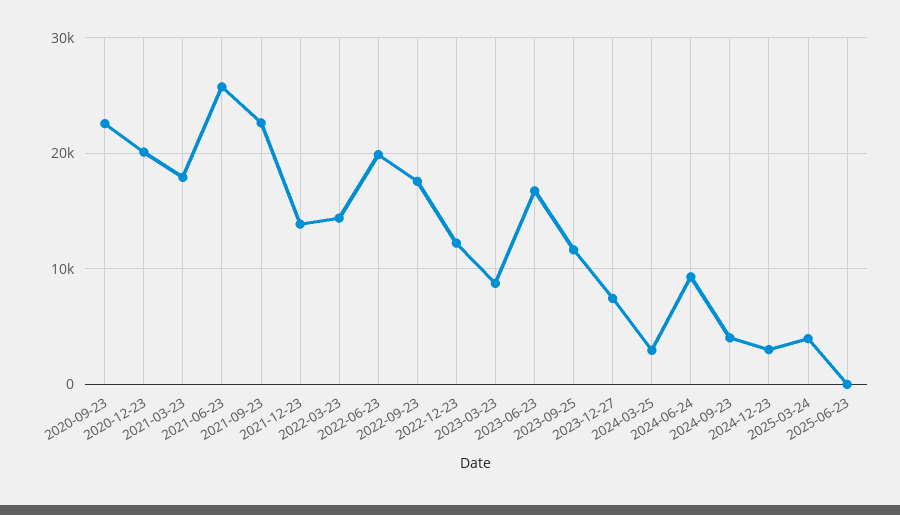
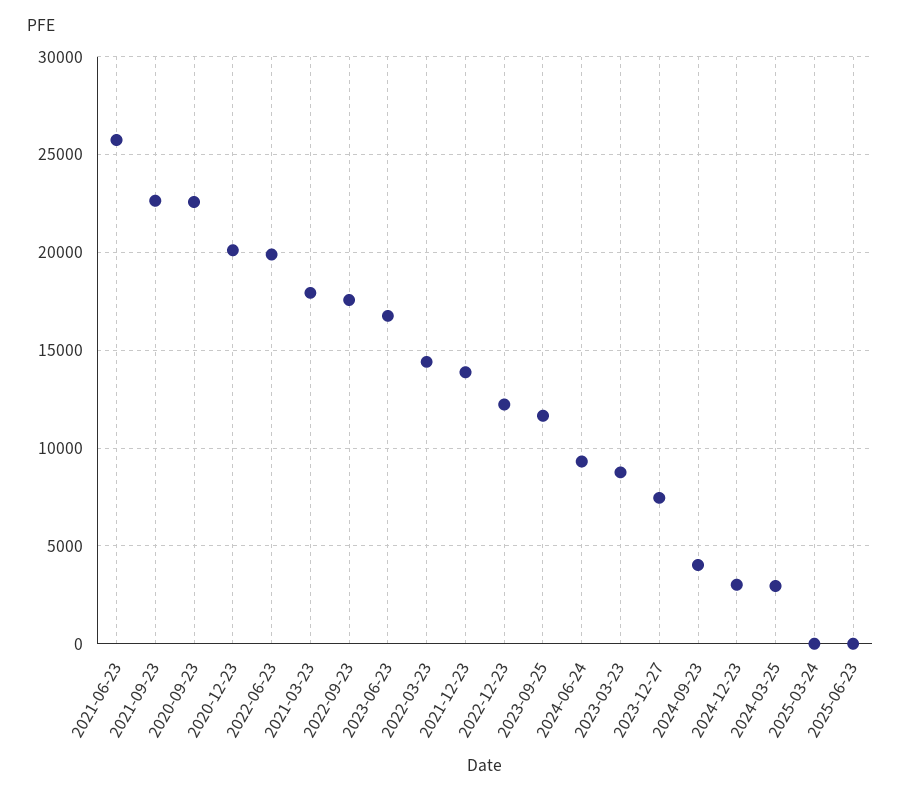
  {
    "2020-09-23": 22500,
    "2020-12-23": 20000,
    "2021-03-23": 18000,
    "2021-06-23": 25500,
    "2021-09-23": 22500,
    "2021-12-23": 14000,
    "2022-03-23": 14500,
    "2022-06-23": 20000,
    "2022-09-23": 17500,
    "2022-12-23": 12000,
    "2023-03-23": 9000,
    "2023-06-23": 17000,
    "2023-09-25": 11500,
    "2023-12-27": 7500,
    "2024-03-25": 3000,
    "2024-06-24": 9500,
    "2024-09-23": 4000,
    "2024-12-23": 3000,
-   "2025-03-24": 4000,
+   "2025-03-24": 0,
    "2025-06-23": 0
  }

